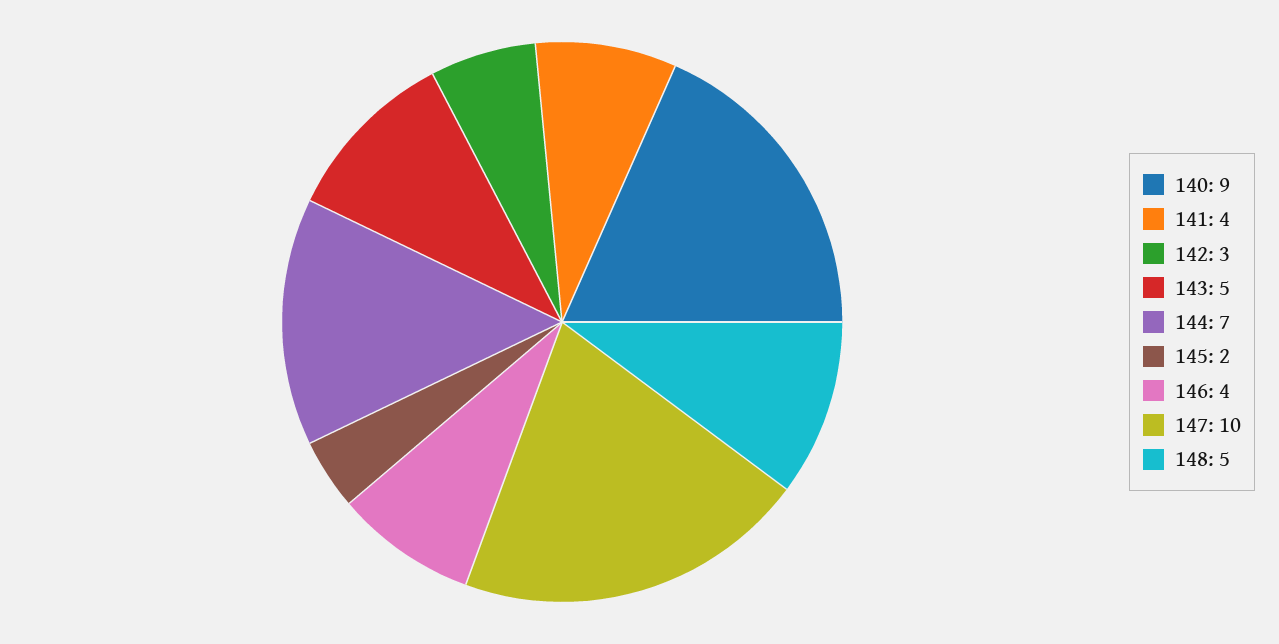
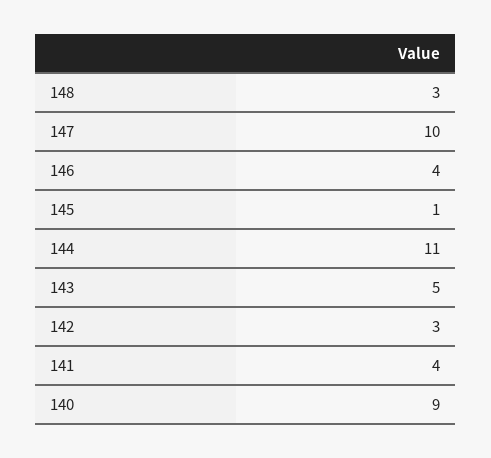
  {
    "140": 9,
    "141": 4,
    "142": 3,
    "143": 5,
-   "144": 7,
+   "144": 11,
-   "145": 2,
+   "145": 1,
    "146": 4,
    "147": 10,
-   "148": 5
+   "148": 3
  }

